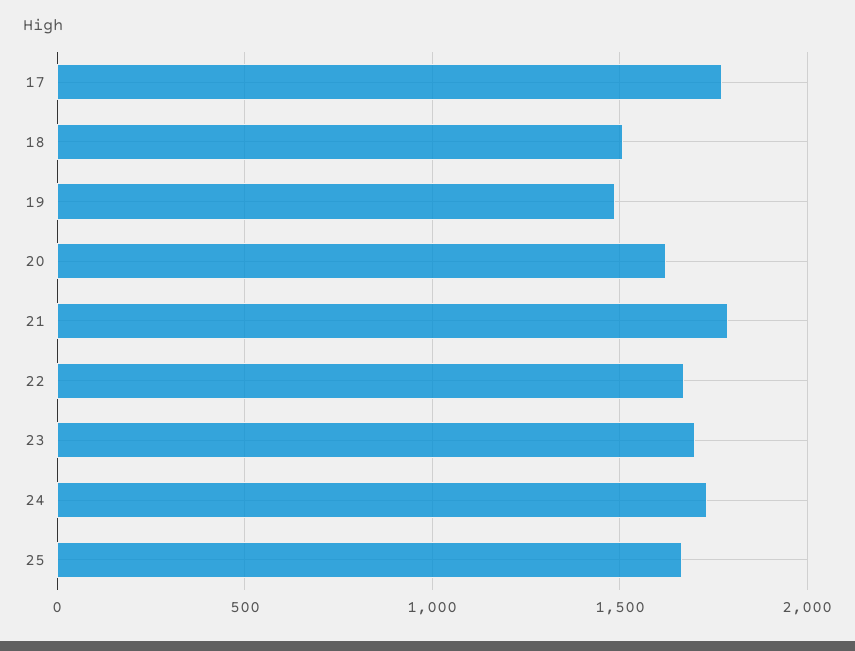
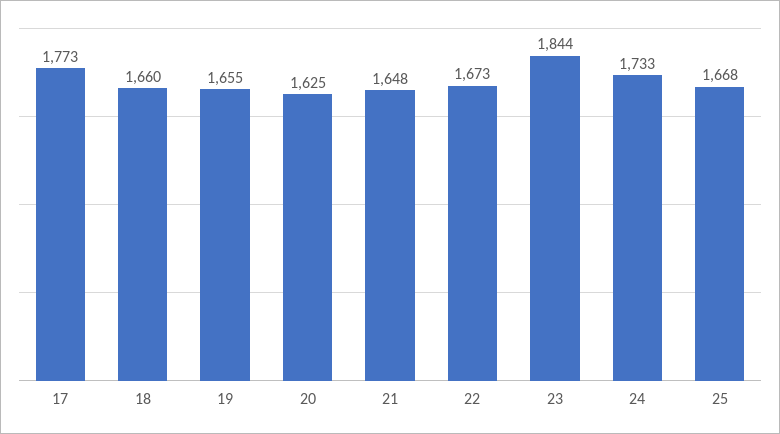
  {
    "17": 1773,
-   "18": 1500,
+   "18": 1660,
-   "19": 1500,
+   "19": 1655,
    "20": 1625,
-   "21": 1800,
+   "21": 1648,
    "22": 1673,
-   "23": 1700,
+   "23": 1844,
    "24": 1733,
    "25": 1668
  }

